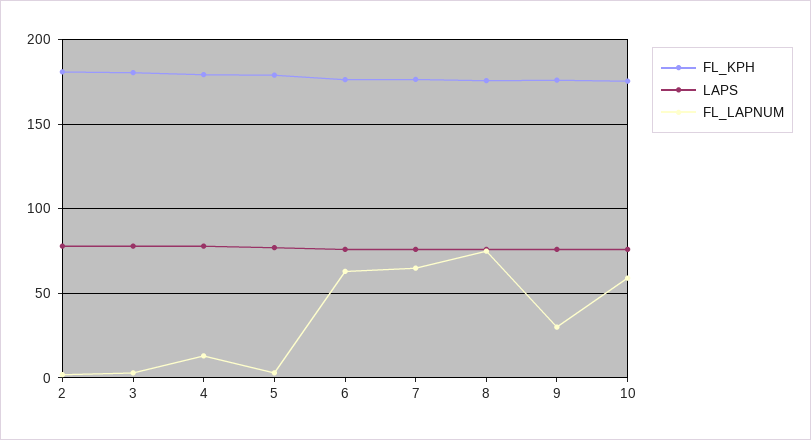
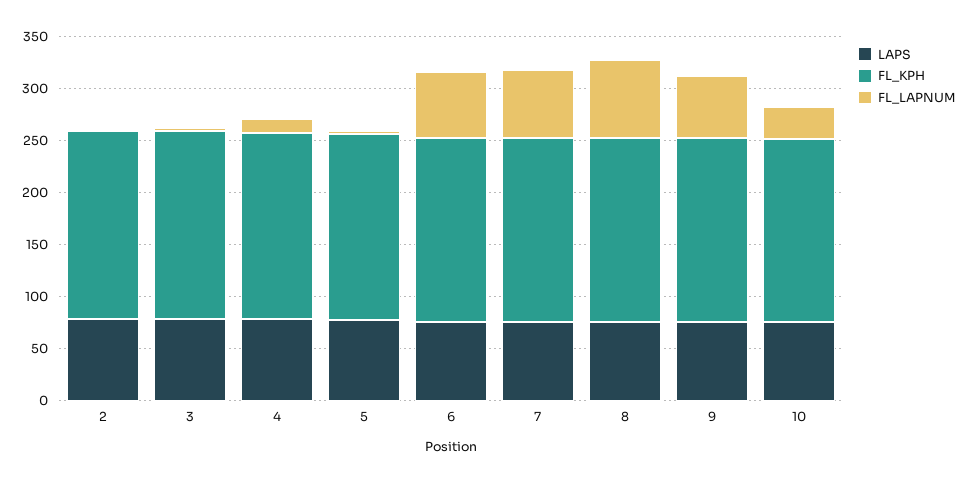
  {
    "FL_KPH": {
      "2": 180,
      "3": 180,
      "4": 180,
      "5": 180,
      "6": 175,
      "7": 175,
      "8": 175,
      "9": 175,
      "10": 175
    },
    "LAPS": {
      "2": 80,
      "3": 80,
      "4": 80,
      "5": 75,
      "6": 75,
      "7": 75,
      "8": 75,
      "9": 75,
      "10": 75
    },
    "FL_LAPNUM": {
      "2": 0,
      "3": 5,
      "4": 15,
      "5": 5,
      "6": 65,
      "7": 65,
      "8": 75,
-     "9": 30,
+     "9": 60,
-     "10": 60
+     "10": 30
    }
  }

